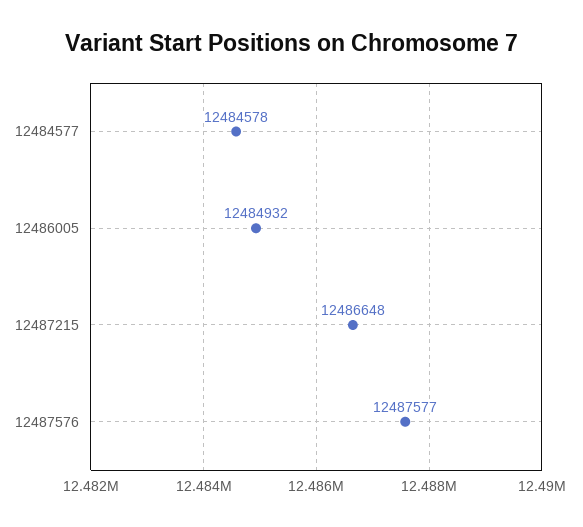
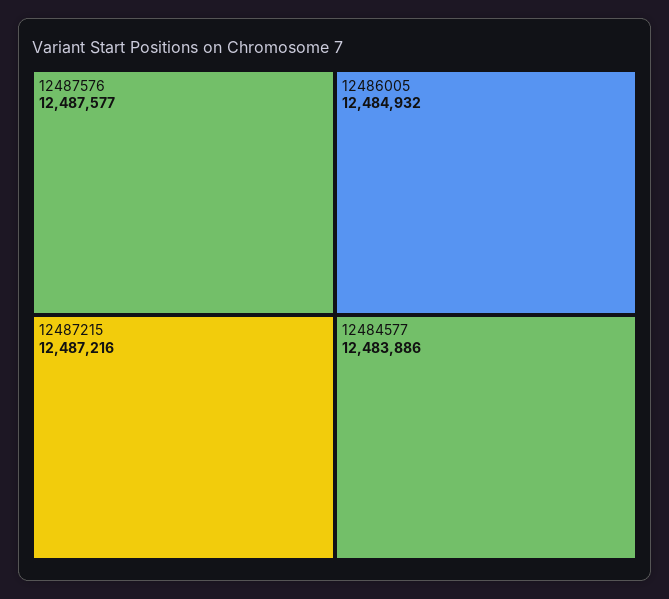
  {
-   "12484577": 12484578,
+   "12484577": 12483886,
    "12486005": 12484932,
-   "12487215": 12486648,
+   "12487215": 12487216,
    "12487576": 12487577
  }

